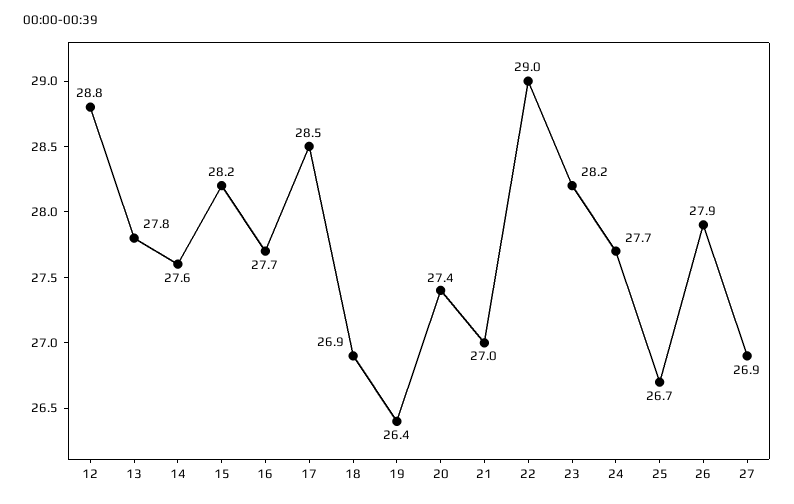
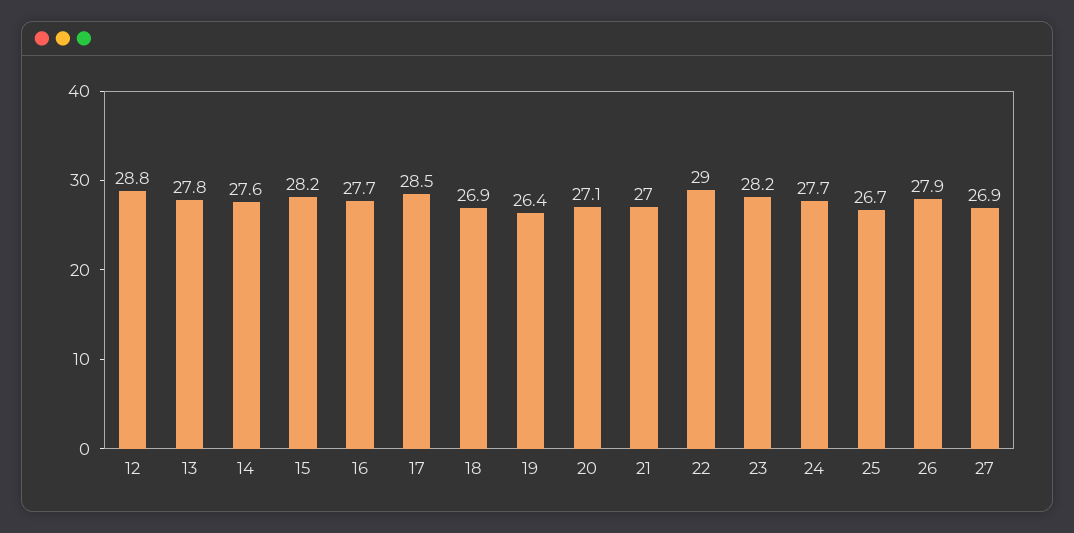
  {
    "12": 28.8,
    "13": 27.8,
    "14": 27.6,
    "15": 28.2,
    "16": 27.7,
    "17": 28.5,
    "18": 26.9,
    "19": 26.4,
-   "20": 27.4,
+   "20": 27.1,
    "21": 27,
    "22": 29,
    "23": 28.2,
    "24": 27.7,
    "25": 26.7,
    "26": 27.9,
    "27": 26.9
  }

